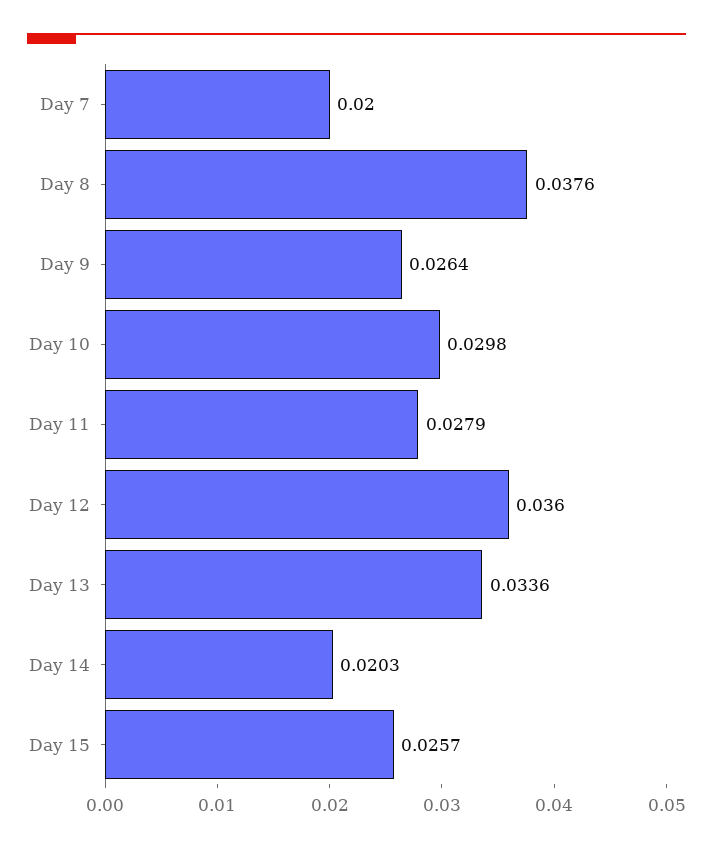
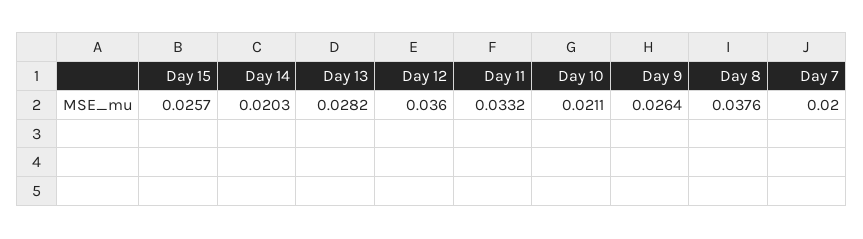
  {
    "Day 7": 0.02,
    "Day 8": 0.0376,
    "Day 9": 0.0264,
-   "Day 10": 0.0298,
+   "Day 10": 0.0211,
-   "Day 11": 0.0279,
+   "Day 11": 0.0332,
    "Day 12": 0.036,
-   "Day 13": 0.0336,
+   "Day 13": 0.0282,
    "Day 14": 0.0203,
    "Day 15": 0.0257
  }

